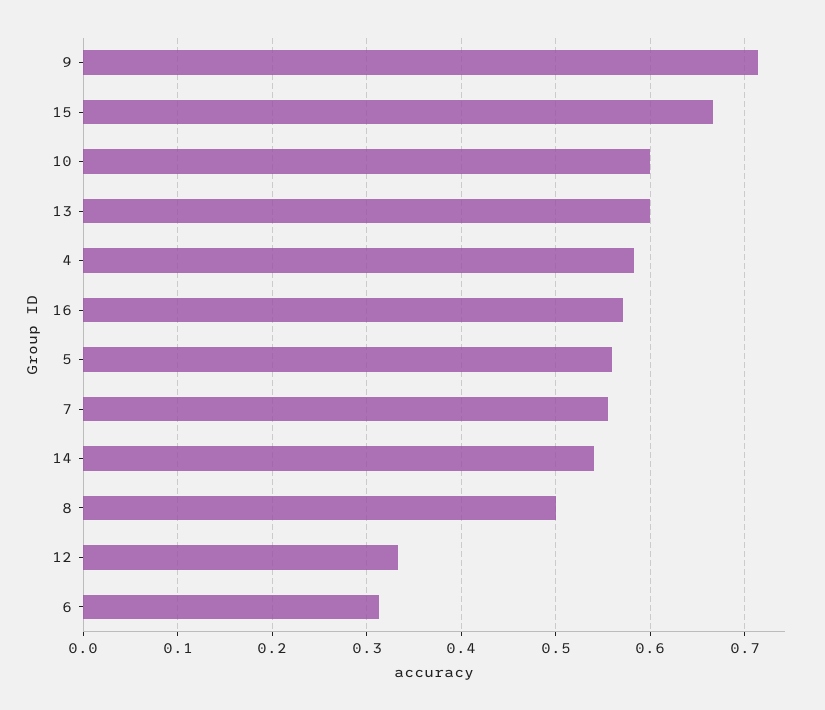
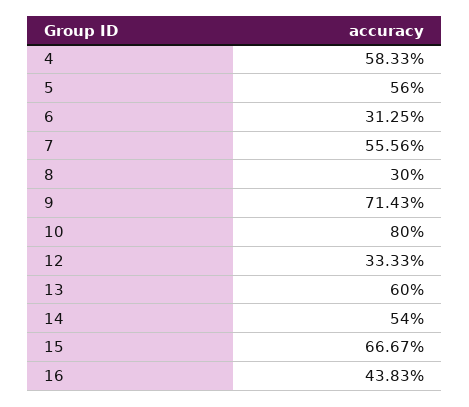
  {
    "9": 0.7143,
    "15": 0.6667,
-   "10": 0.6,
+   "10": 0.8,
    "13": 0.6,
    "4": 0.5833,
-   "16": 0.57,
+   "16": 0.4383,
    "5": 0.56,
    "7": 0.5556,
    "14": 0.54,
-   "8": 0.5,
+   "8": 0.3,
    "12": 0.3333,
    "6": 0.3125
  }

